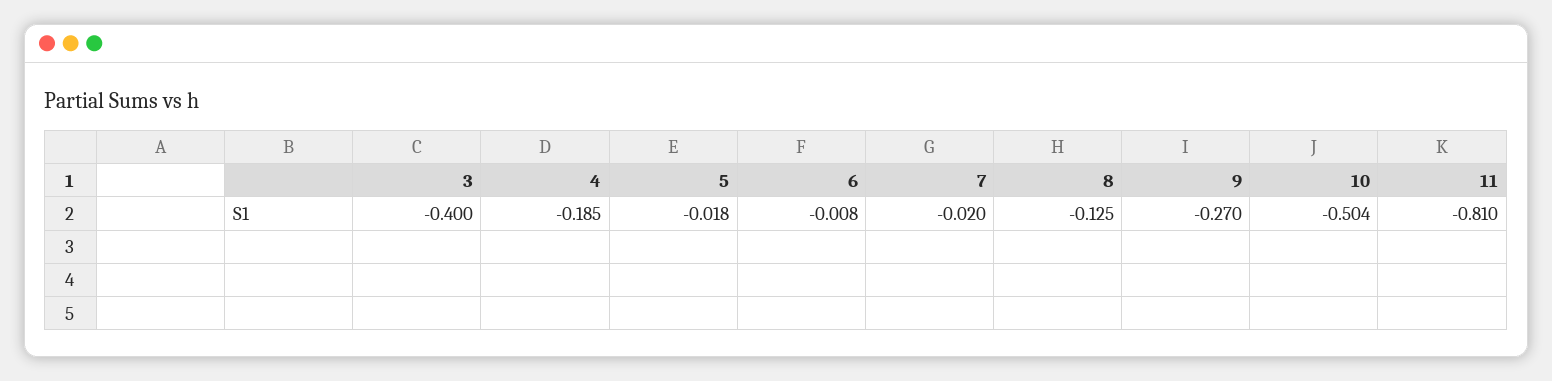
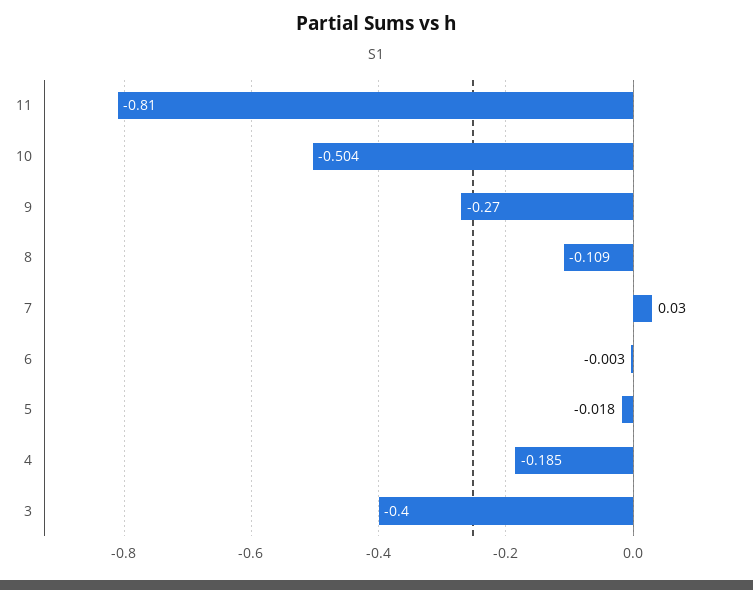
  {
    "3": -0.4,
    "4": -0.185,
    "5": -0.018,
-   "6": -0.008,
+   "6": -0.003,
-   "7": -0.02,
+   "7": 0.03,
-   "8": -0.125,
+   "8": -0.109,
    "9": -0.27,
    "10": -0.504,
    "11": -0.81
  }

